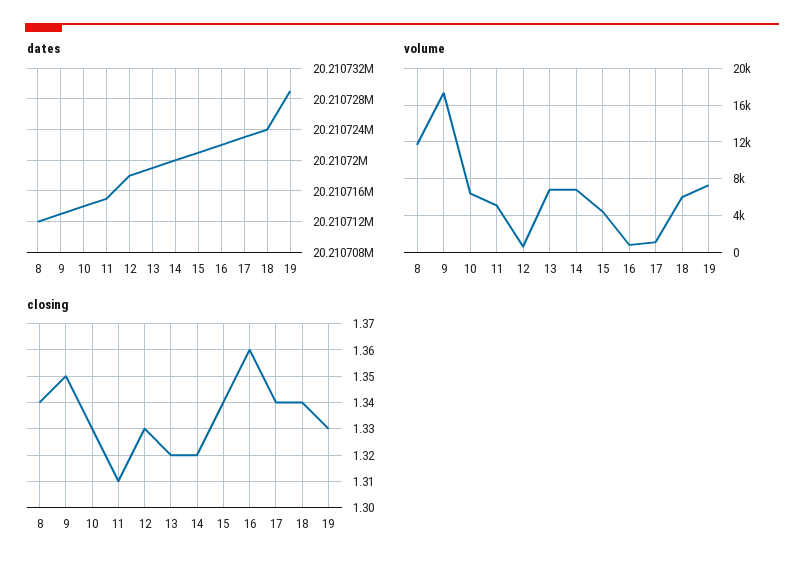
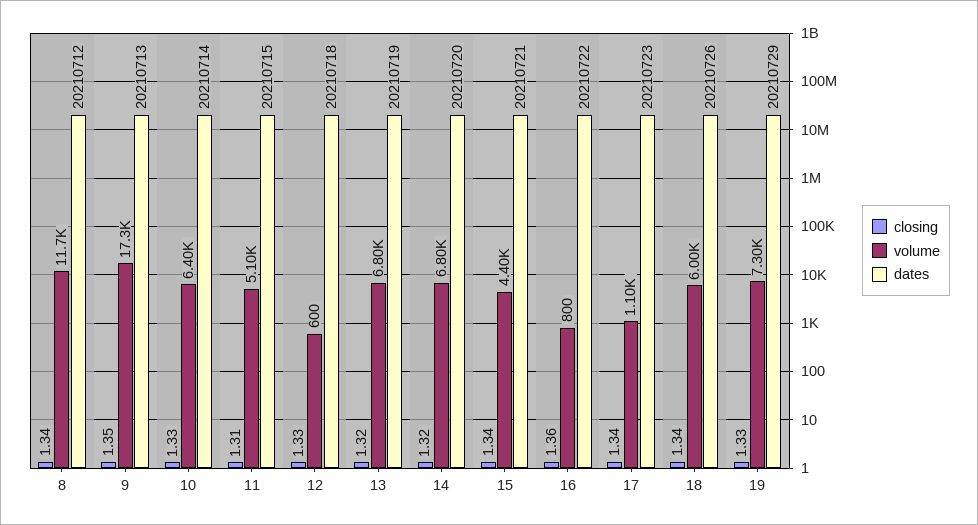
  {
    "dates": {
      "8": 20210712,
      "9": 20210713,
      "10": 20210714,
      "11": 20210715,
      "12": 20210718,
      "13": 20210719,
      "14": 20210720,
      "15": 20210721,
      "16": 20210722,
      "17": 20210723,
-     "18": 20210724,
+     "18": 20210726,
      "19": 20210729
    },
    "volume": {
      "8": 11700,
      "9": 17300,
      "10": 6400,
      "11": 5100,
      "12": 600,
      "13": 6800,
      "14": 6800,
      "15": 4400,
      "16": 800,
      "17": 1100,
      "18": 6000,
      "19": 7300
    },
    "closing": {
      "8": 1.34,
      "9": 1.35,
      "10": 1.33,
      "11": 1.31,
      "12": 1.33,
      "13": 1.32,
      "14": 1.32,
      "15": 1.34,
      "16": 1.36,
      "17": 1.34,
      "18": 1.34,
      "19": 1.33
    }
  }

